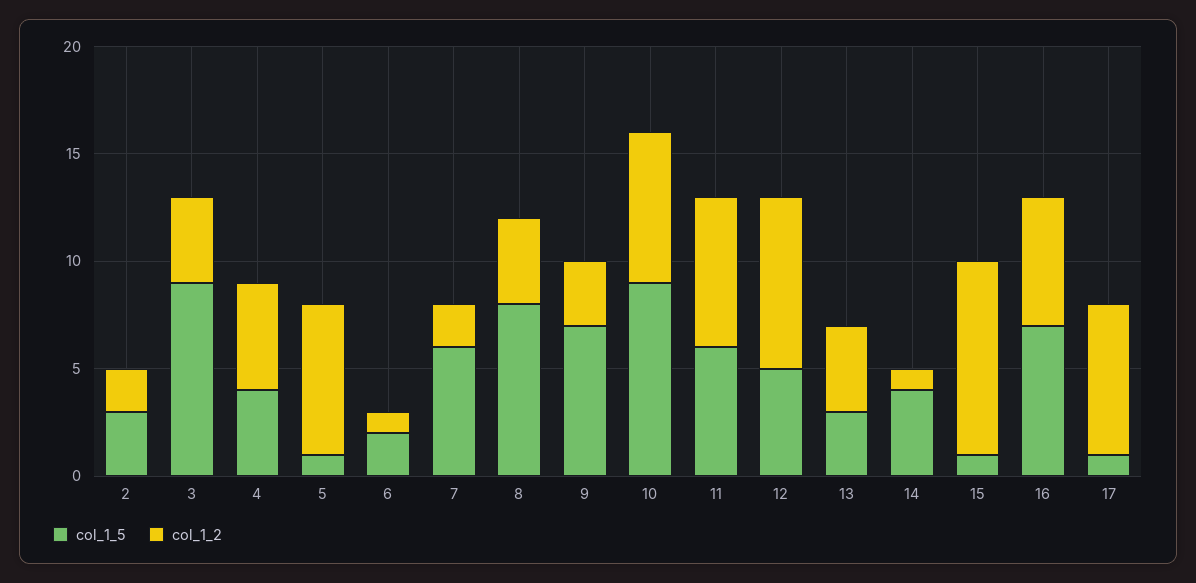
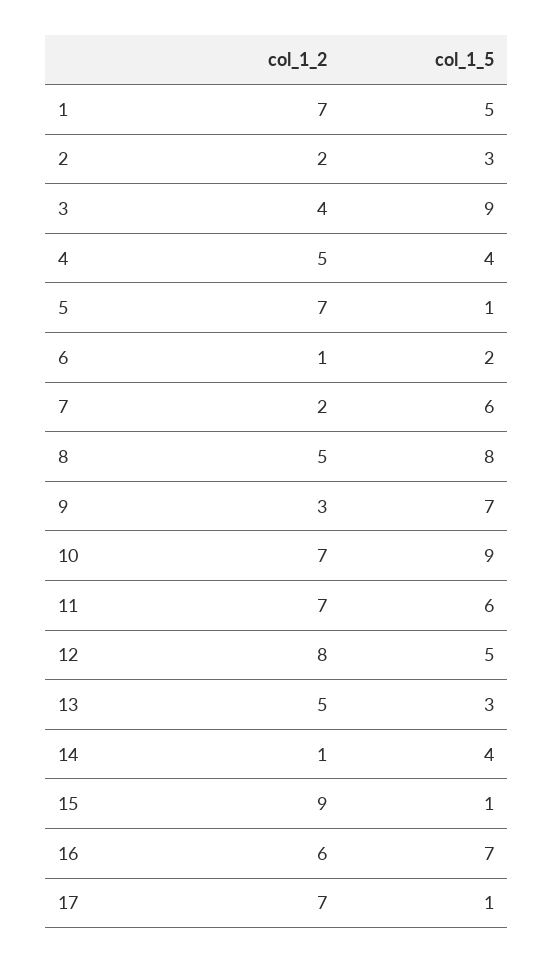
  {
    "col_1_5": {
      "2": 3,
      "3": 9,
      "4": 4,
      "5": 1,
      "6": 2,
      "7": 6,
      "8": 8,
      "9": 7,
      "10": 9,
      "11": 6,
      "12": 5,
      "13": 3,
      "14": 4,
      "15": 1,
      "16": 7,
-     "17": 1
+     "17": 1,
+     "1": 5
    },
    "col_1_2": {
      "2": 2,
      "3": 4,
      "4": 5,
      "5": 7,
      "6": 1,
      "7": 2,
-     "8": 4,
+     "8": 5,
      "9": 3,
      "10": 7,
      "11": 7,
      "12": 8,
-     "13": 4,
+     "13": 5,
      "14": 1,
      "15": 9,
      "16": 6,
-     "17": 7
+     "17": 7,
+     "1": 7
    }
  }

